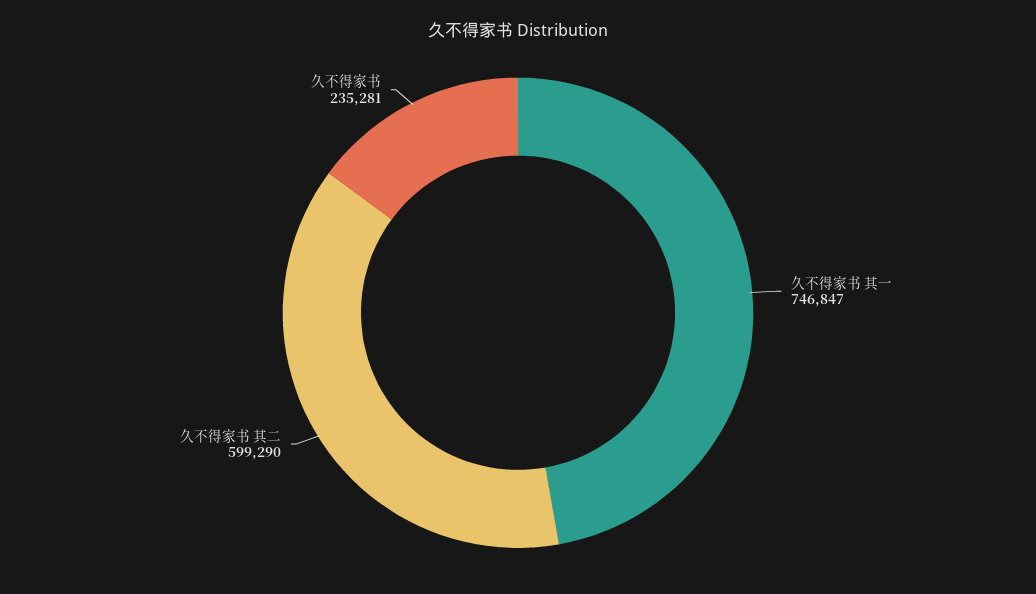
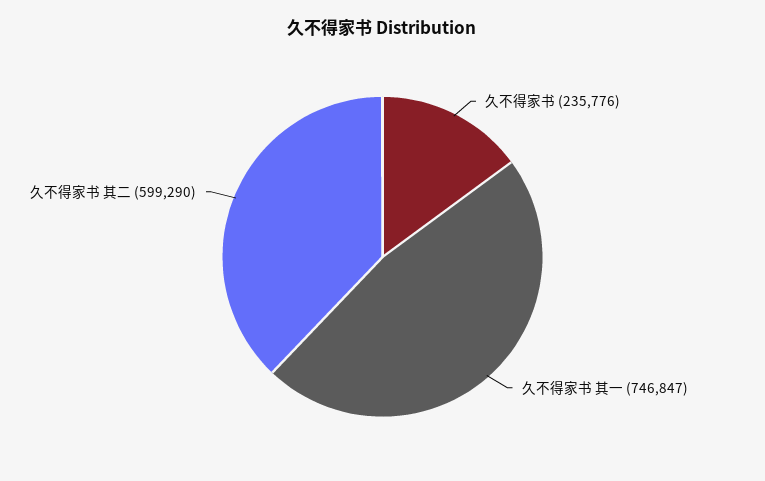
  {
    "久不得家书 其一": 746847,
    "久不得家书 其二": 599290,
-   "久不得家书": 235281
+   "久不得家书": 235776
  }

